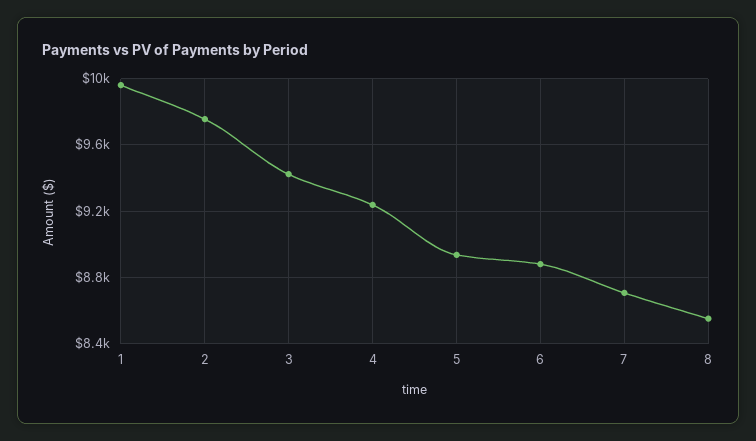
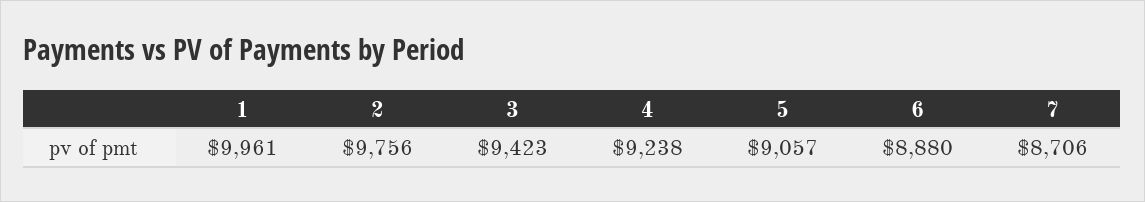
  {
    "1": 9961,
    "2": 9756,
    "3": 9423,
    "4": 9238,
-   "5": 8950,
+   "5": 9057,
    "6": 8880,
-   "7": 8706,
+   "7": 8706
-   "8": 8550
  }

